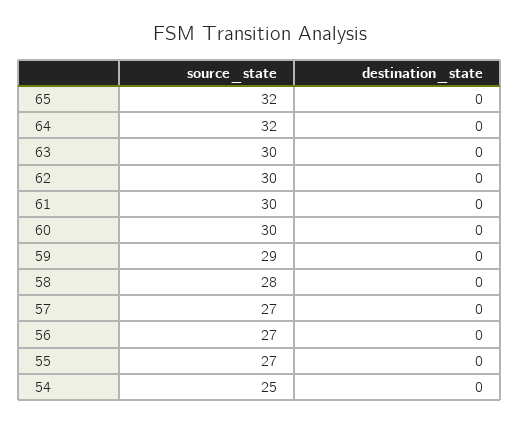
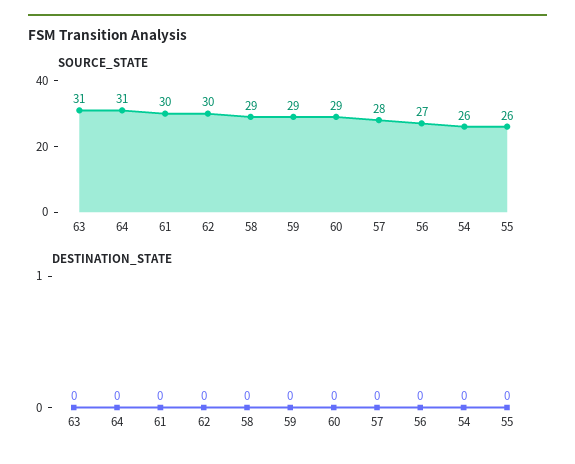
  {
    "source_state": {
-     "65": 32,
-     "64": 32,
+     "64": 31,
-     "63": 30,
+     "63": 31,
      "62": 30,
      "61": 30,
-     "60": 30,
+     "60": 29,
      "59": 29,
-     "58": 28,
+     "58": 29,
-     "57": 27,
+     "57": 28,
      "56": 27,
-     "55": 27,
+     "55": 26,
-     "54": 25
+     "54": 26
    },
    "destination_state": {
-     "65": 0,
      "64": 0,
      "63": 0,
      "62": 0,
      "61": 0,
      "60": 0,
      "59": 0,
      "58": 0,
      "57": 0,
      "56": 0,
      "55": 0,
      "54": 0
    }
  }

